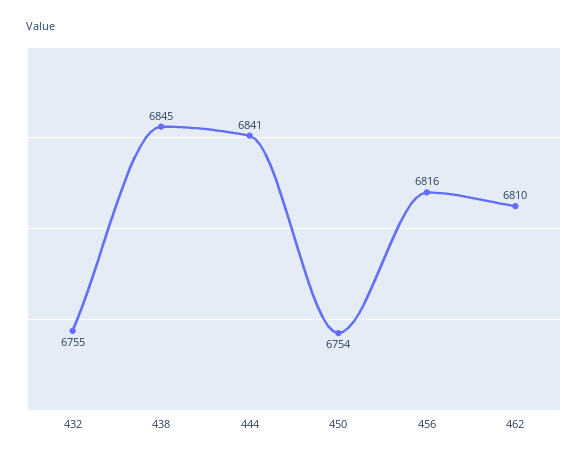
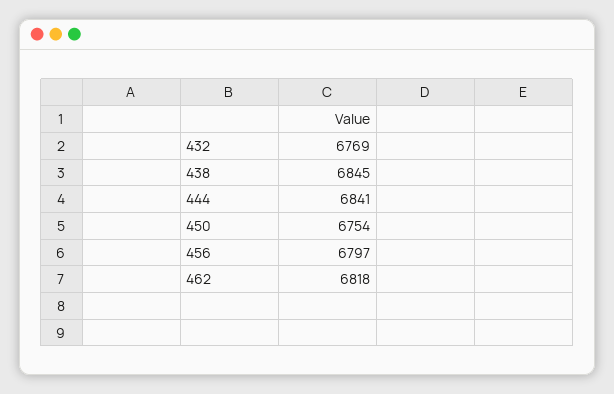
  {
-   "432": 6755,
+   "432": 6769,
    "438": 6845,
    "444": 6841,
    "450": 6754,
-   "456": 6816,
+   "456": 6797,
-   "462": 6810
+   "462": 6818
  }

